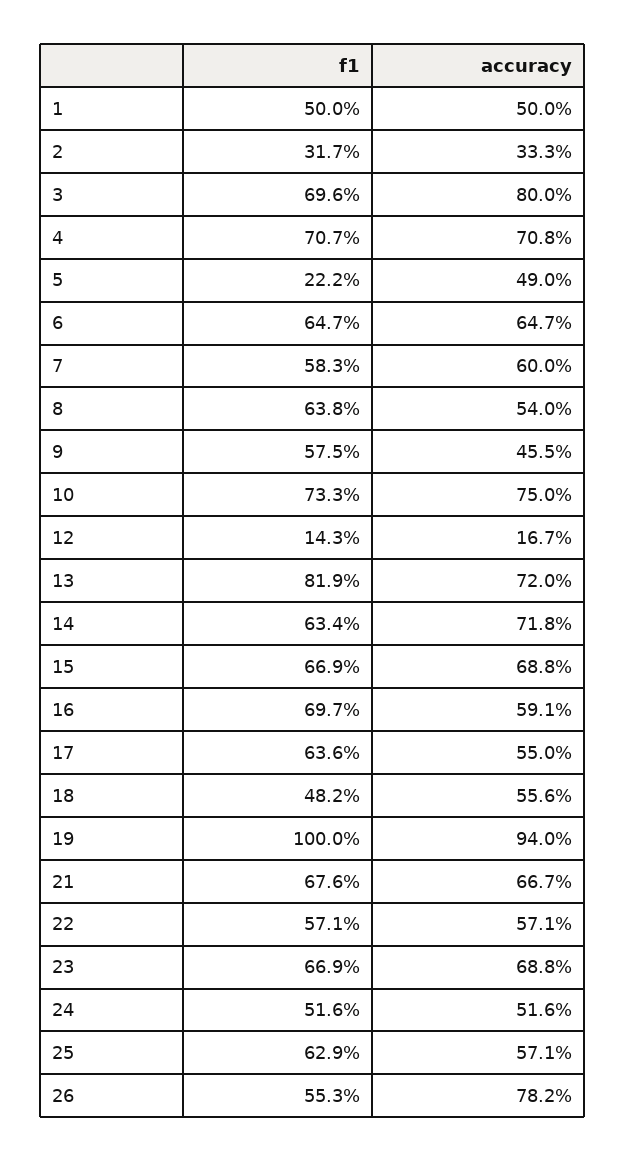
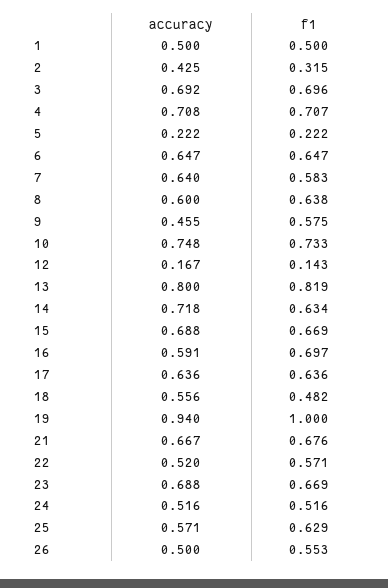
  {
    "f1": {
      "1": 0.5,
-     "2": 0.317,
+     "2": 0.315,
      "3": 0.696,
      "4": 0.707,
      "5": 0.222,
      "6": 0.647,
      "7": 0.583,
      "8": 0.638,
      "9": 0.575,
      "10": 0.733,
      "12": 0.143,
      "13": 0.819,
      "14": 0.634,
      "15": 0.669,
      "16": 0.697,
      "17": 0.636,
      "18": 0.482,
      "19": 1,
      "21": 0.676,
      "22": 0.571,
      "23": 0.669,
      "24": 0.516,
      "25": 0.629,
      "26": 0.553
    },
    "accuracy": {
      "1": 0.5,
-     "2": 0.333,
+     "2": 0.425,
-     "3": 0.8,
+     "3": 0.692,
      "4": 0.708,
-     "5": 0.49,
+     "5": 0.222,
      "6": 0.647,
-     "7": 0.6,
+     "7": 0.64,
-     "8": 0.54,
+     "8": 0.6,
      "9": 0.455,
-     "10": 0.75,
+     "10": 0.748,
      "12": 0.167,
-     "13": 0.72,
+     "13": 0.8,
      "14": 0.718,
      "15": 0.688,
      "16": 0.591,
-     "17": 0.55,
+     "17": 0.636,
      "18": 0.556,
      "19": 0.94,
      "21": 0.667,
-     "22": 0.571,
+     "22": 0.52,
      "23": 0.688,
      "24": 0.516,
      "25": 0.571,
-     "26": 0.782
+     "26": 0.5
    }
  }

